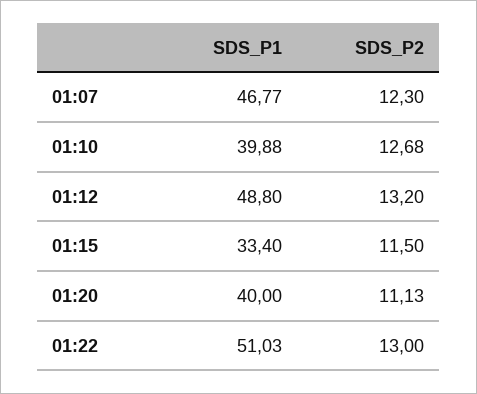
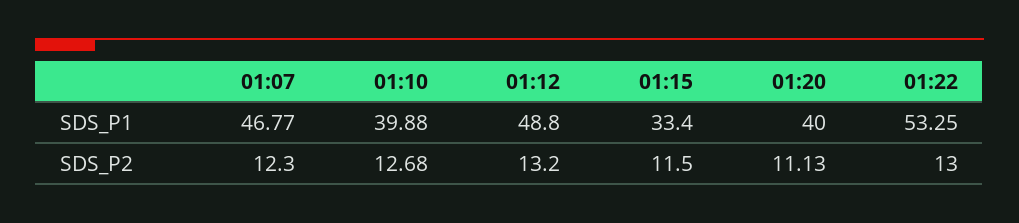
  {
    "SDS_P1": {
      "01:07": 46.77,
      "01:10": 39.88,
      "01:12": 48.8,
      "01:15": 33.4,
      "01:20": 40,
-     "01:22": 51.03
+     "01:22": 53.25
    },
    "SDS_P2": {
      "01:07": 12.3,
      "01:10": 12.68,
      "01:12": 13.2,
      "01:15": 11.5,
      "01:20": 11.13,
      "01:22": 13
    }
  }

